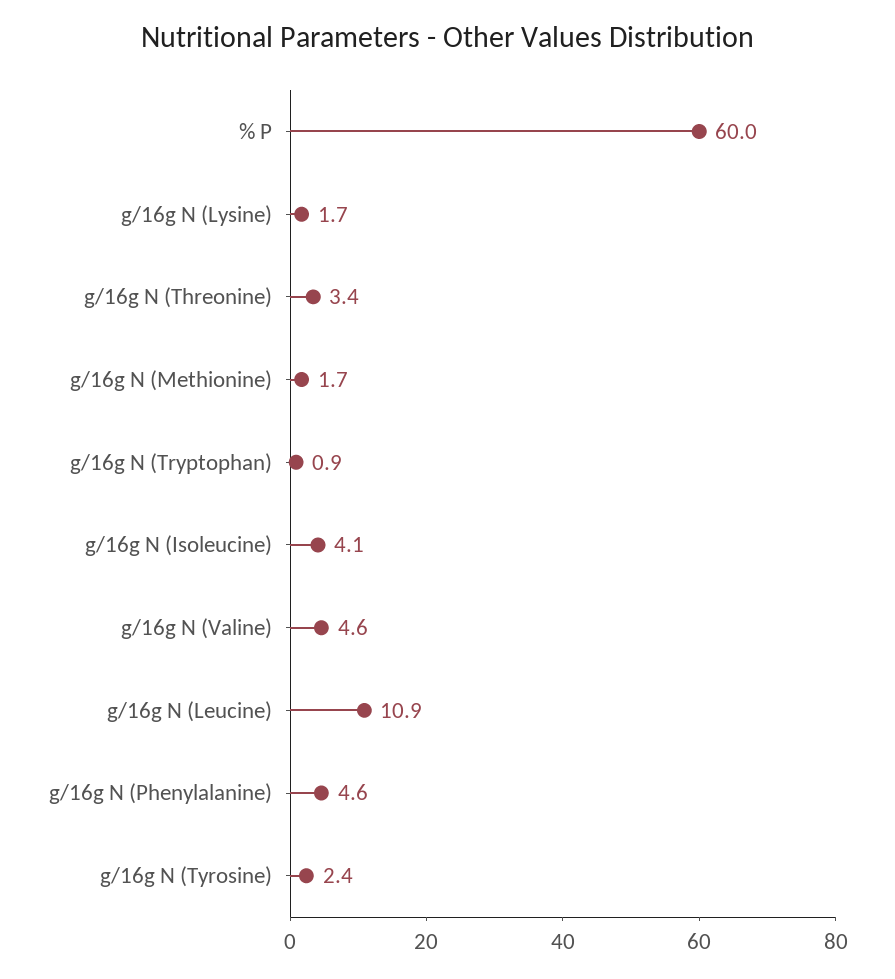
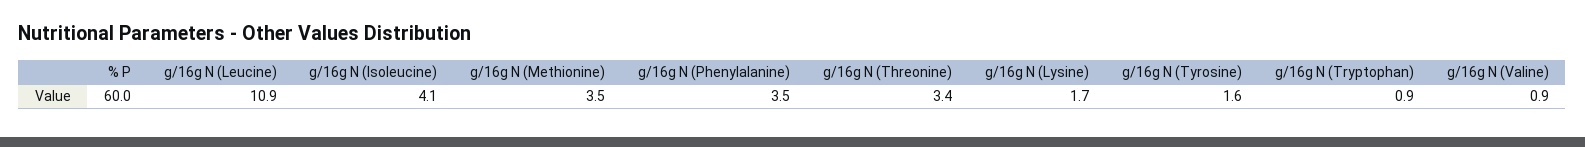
  {
    "% P": 60,
    "g/16g N (Lysine)": 1.7,
    "g/16g N (Threonine)": 3.4,
-   "g/16g N (Methionine)": 1.7,
+   "g/16g N (Methionine)": 3.5,
    "g/16g N (Tryptophan)": 0.9,
    "g/16g N (Isoleucine)": 4.1,
-   "g/16g N (Valine)": 4.6,
+   "g/16g N (Valine)": 0.9,
    "g/16g N (Leucine)": 10.9,
-   "g/16g N (Phenylalanine)": 4.6,
+   "g/16g N (Phenylalanine)": 3.5,
-   "g/16g N (Tyrosine)": 2.4
+   "g/16g N (Tyrosine)": 1.6
  }

